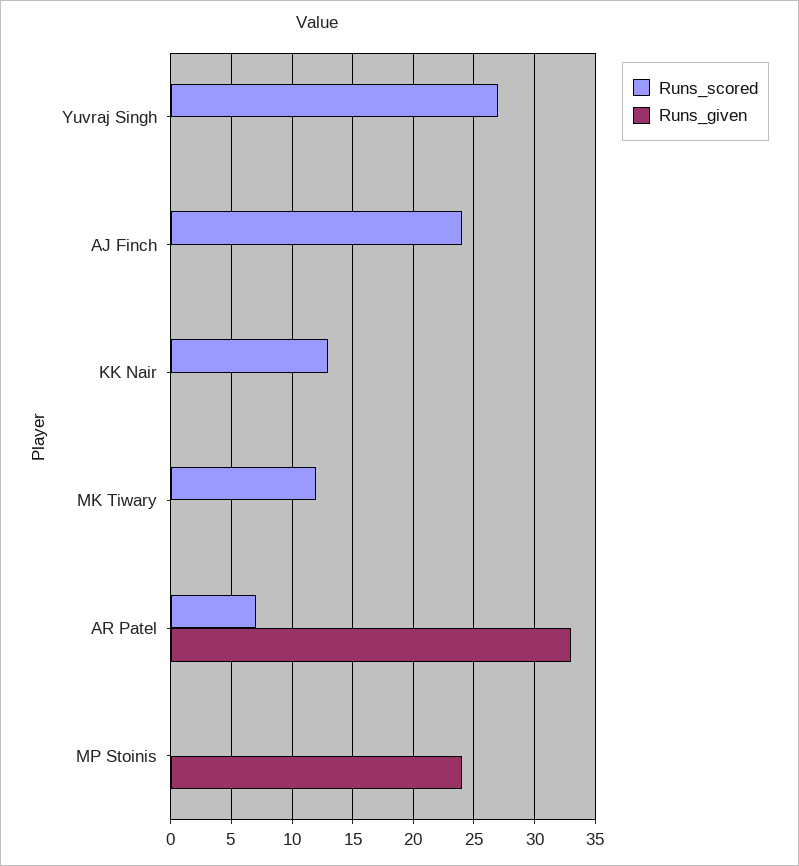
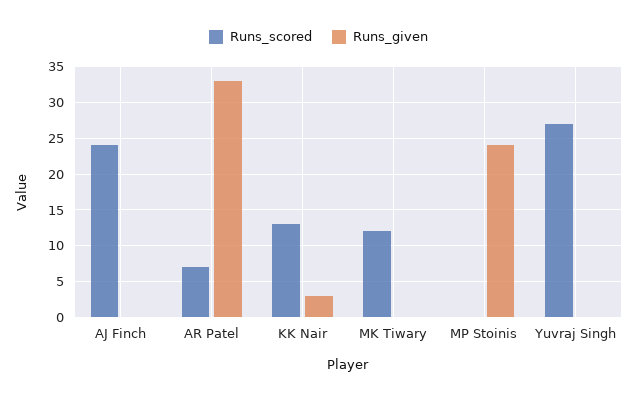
  {
    "Runs_scored": {
      "Yuvraj Singh": 27,
      "AJ Finch": 24,
      "KK Nair": 13,
      "MK Tiwary": 12,
      "AR Patel": 7,
      "MP Stoinis": 0
    },
    "Runs_given": {
      "Yuvraj Singh": 0,
      "AJ Finch": 0,
-     "KK Nair": 0,
+     "KK Nair": 3,
      "MK Tiwary": 0,
      "AR Patel": 33,
      "MP Stoinis": 24
    }
  }

